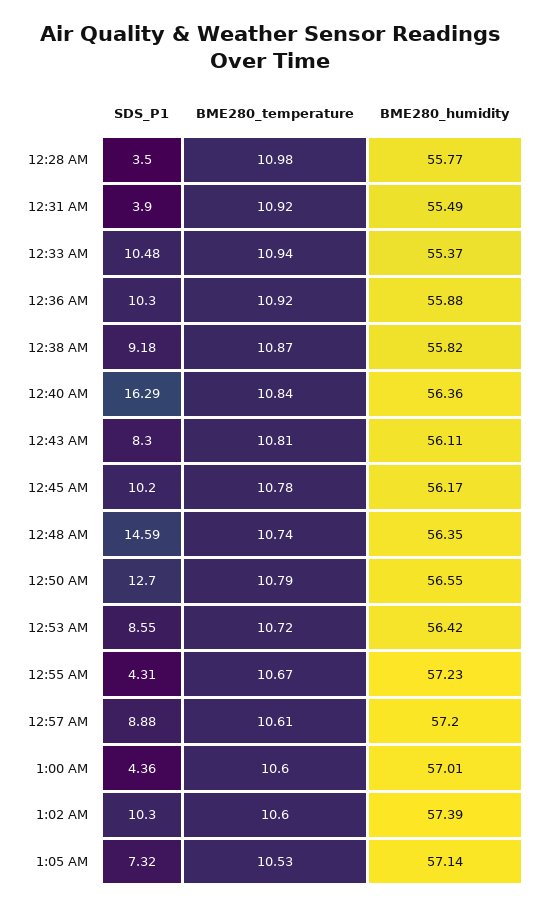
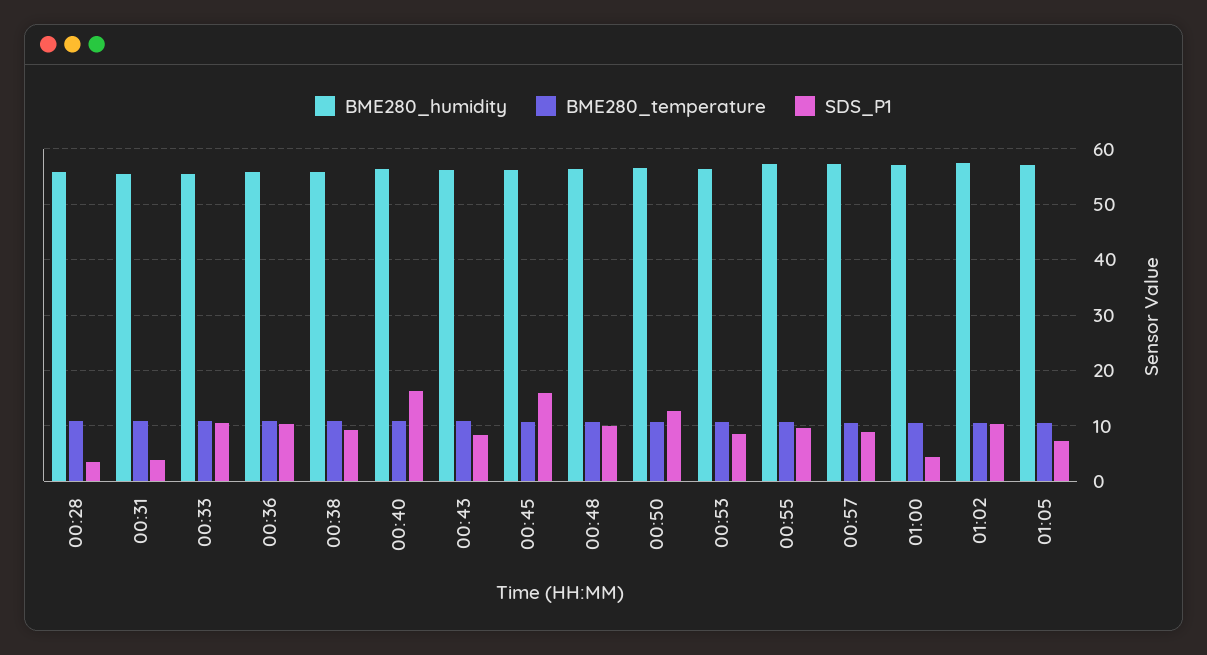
  {
    "SDS_P1": {
      "12:28 AM": 3.5,
      "12:31 AM": 3.9,
      "12:33 AM": 10.48,
      "12:36 AM": 10.3,
      "12:38 AM": 9.18,
      "12:40 AM": 16.29,
      "12:43 AM": 8.3,
-     "12:45 AM": 10.2,
+     "12:45 AM": 16,
-     "12:48 AM": 14.59,
+     "12:48 AM": 10,
      "12:50 AM": 12.7,
      "12:53 AM": 8.55,
-     "12:55 AM": 4.31,
+     "12:55 AM": 10,
      "12:57 AM": 8.88,
      "1:00 AM": 4.36,
      "1:02 AM": 10.3,
      "1:05 AM": 7.32
    },
    "BME280_temperature": {
      "12:28 AM": 10.98,
      "12:31 AM": 10.92,
      "12:33 AM": 10.94,
      "12:36 AM": 10.92,
      "12:38 AM": 10.87,
      "12:40 AM": 10.84,
      "12:43 AM": 10.81,
      "12:45 AM": 10.78,
      "12:48 AM": 10.74,
      "12:50 AM": 10.79,
      "12:53 AM": 10.72,
      "12:55 AM": 10.67,
      "12:57 AM": 10.61,
      "1:00 AM": 10.6,
      "1:02 AM": 10.6,
      "1:05 AM": 10.53
    },
    "BME280_humidity": {
      "12:28 AM": 55.77,
      "12:31 AM": 55.49,
      "12:33 AM": 55.37,
      "12:36 AM": 55.88,
      "12:38 AM": 55.82,
      "12:40 AM": 56.36,
      "12:43 AM": 56.11,
      "12:45 AM": 56.17,
      "12:48 AM": 56.35,
      "12:50 AM": 56.55,
      "12:53 AM": 56.42,
      "12:55 AM": 57.23,
      "12:57 AM": 57.2,
      "1:00 AM": 57.01,
      "1:02 AM": 57.39,
      "1:05 AM": 57.14
    }
  }

